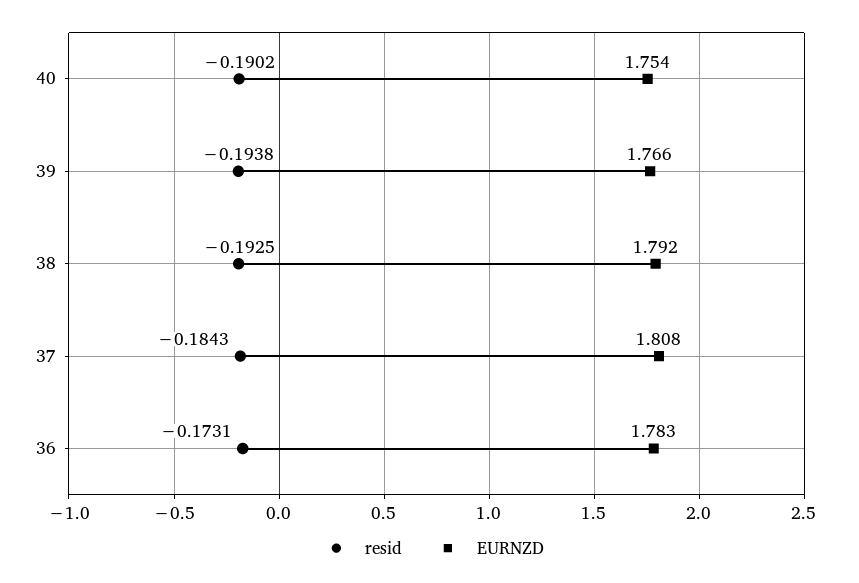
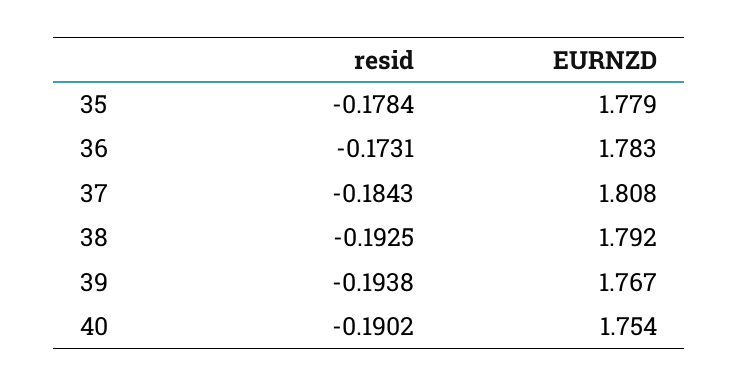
  {
    "resid": {
      "40": -0.1902,
      "39": -0.1938,
      "38": -0.1925,
      "37": -0.1843,
-     "36": -0.1731
+     "36": -0.1731,
+     "35": -0.1784
    },
    "EURNZD": {
      "40": 1.754,
-     "39": 1.766,
+     "39": 1.767,
      "38": 1.792,
      "37": 1.808,
-     "36": 1.783
+     "36": 1.783,
+     "35": 1.779
    }
  }

